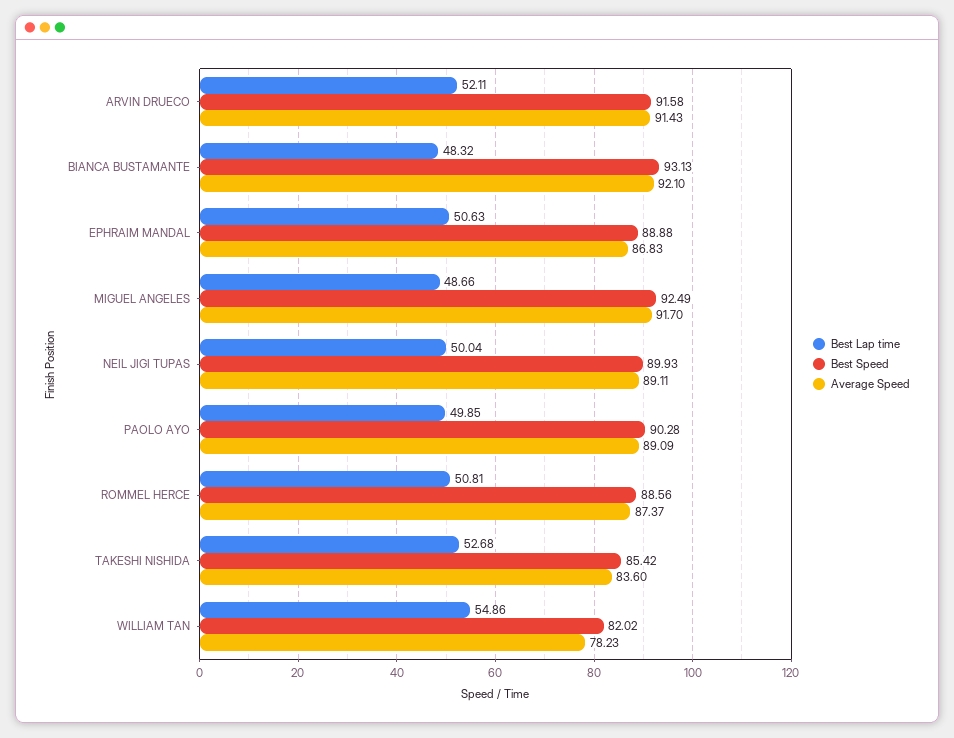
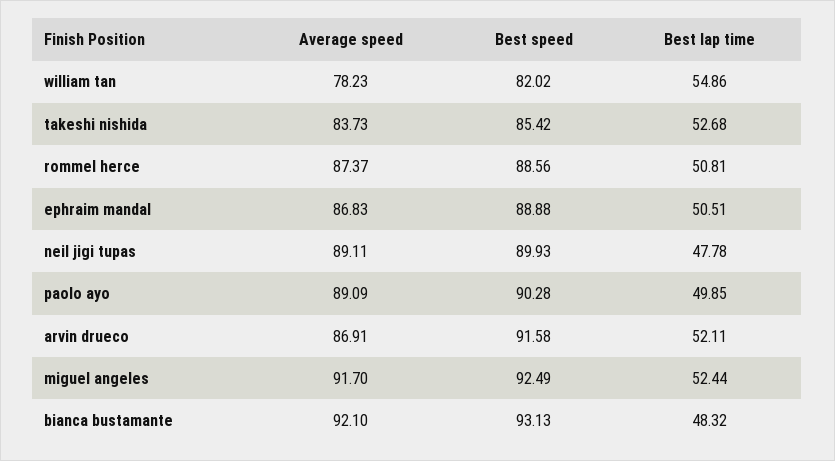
  {
    "Best Lap time": {
      "ARVIN DRUECO": 52.11,
      "BIANCA BUSTAMANTE": 48.32,
-     "EPHRAIM MANDAL": 50.63,
+     "EPHRAIM MANDAL": 50.51,
-     "MIGUEL ANGELES": 48.66,
+     "MIGUEL ANGELES": 52.44,
-     "NEIL JIGI TUPAS": 50.04,
+     "NEIL JIGI TUPAS": 47.78,
      "PAOLO AYO": 49.85,
      "ROMMEL HERCE": 50.81,
      "TAKESHI NISHIDA": 52.68,
      "WILLIAM TAN": 54.86
    },
    "Best Speed": {
      "ARVIN DRUECO": 91.58,
      "BIANCA BUSTAMANTE": 93.13,
      "EPHRAIM MANDAL": 88.88,
      "MIGUEL ANGELES": 92.49,
      "NEIL JIGI TUPAS": 89.93,
      "PAOLO AYO": 90.28,
      "ROMMEL HERCE": 88.56,
      "TAKESHI NISHIDA": 85.42,
      "WILLIAM TAN": 82.02
    },
    "Average Speed": {
-     "ARVIN DRUECO": 91.43,
+     "ARVIN DRUECO": 86.91,
      "BIANCA BUSTAMANTE": 92.1,
      "EPHRAIM MANDAL": 86.83,
      "MIGUEL ANGELES": 91.7,
      "NEIL JIGI TUPAS": 89.11,
      "PAOLO AYO": 89.09,
      "ROMMEL HERCE": 87.37,
-     "TAKESHI NISHIDA": 83.6,
+     "TAKESHI NISHIDA": 83.73,
      "WILLIAM TAN": 78.23
    }
  }

